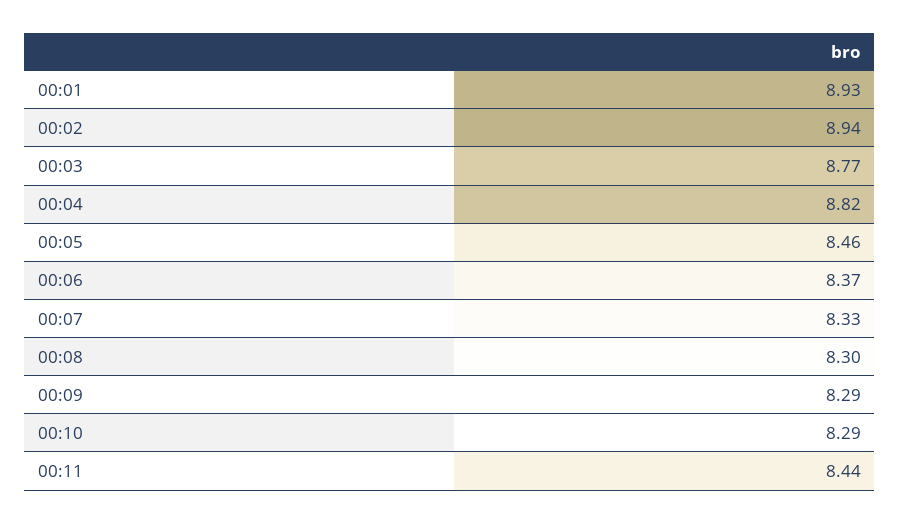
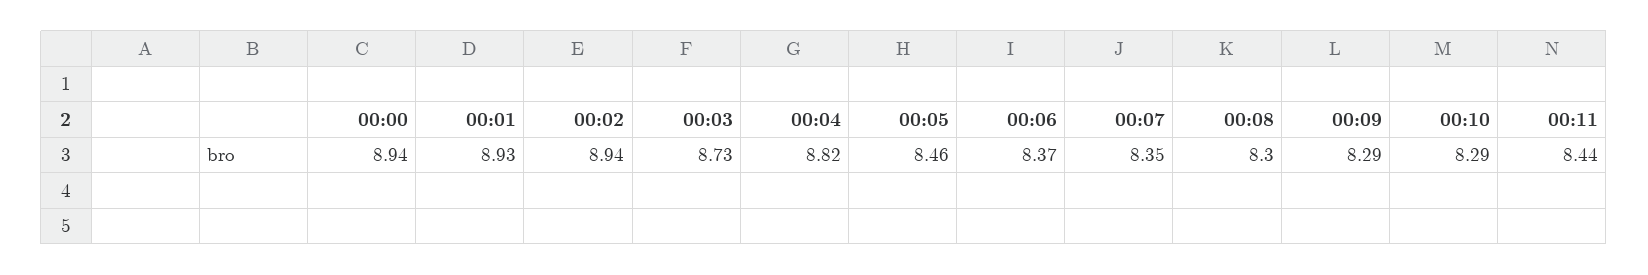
  {
    "00:01": 8.93,
    "00:02": 8.94,
-   "00:03": 8.77,
+   "00:03": 8.73,
    "00:04": 8.82,
    "00:05": 8.46,
    "00:06": 8.37,
-   "00:07": 8.33,
+   "00:07": 8.35,
    "00:08": 8.3,
    "00:09": 8.29,
    "00:10": 8.29,
-   "00:11": 8.44
+   "00:11": 8.44,
+   "00:00": 8.94
  }

